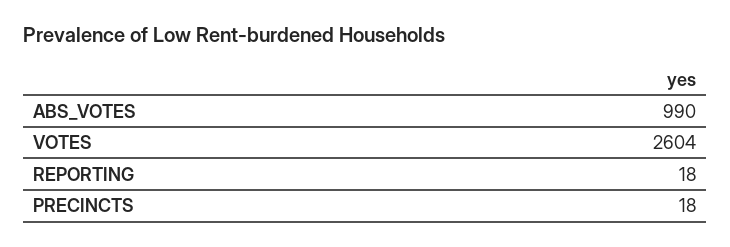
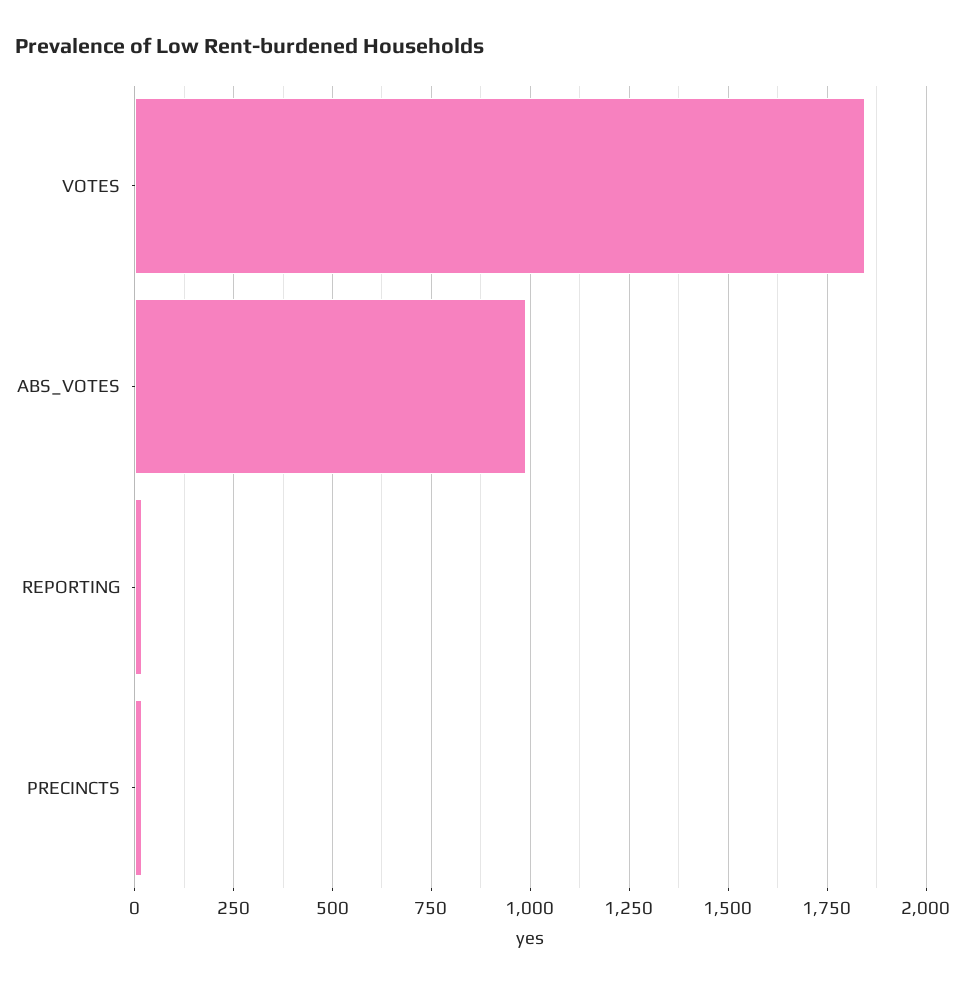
  {
    "ABS_VOTES": 990,
-   "VOTES": 2604,
+   "VOTES": 1850,
    "REPORTING": 18,
    "PRECINCTS": 18
  }

